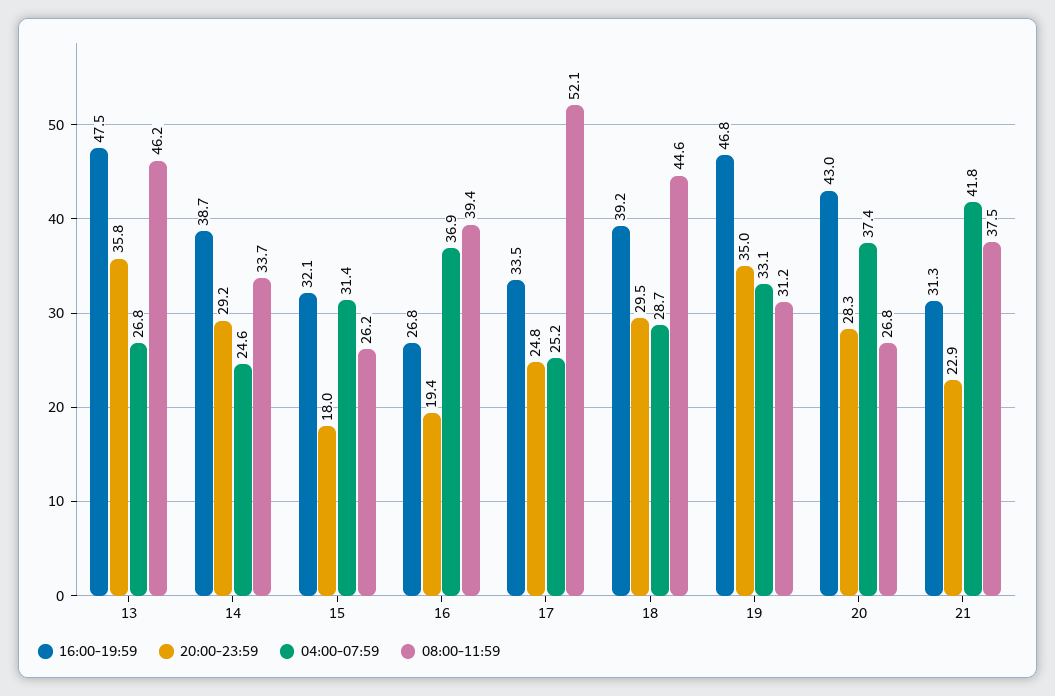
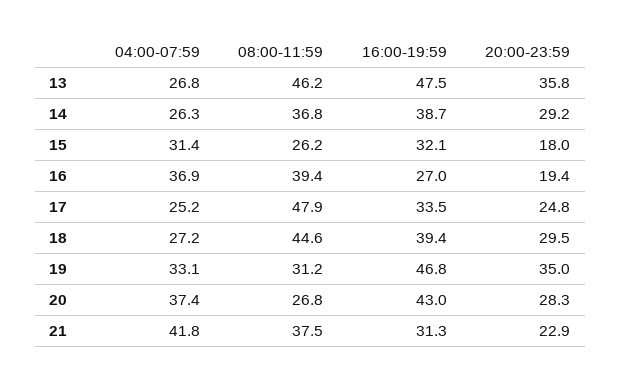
  {
    "16:00-19:59": {
      "13": 47.5,
      "14": 38.7,
      "15": 32.1,
-     "16": 26.8,
+     "16": 27,
      "17": 33.5,
-     "18": 39.2,
+     "18": 39.4,
      "19": 46.8,
      "20": 43,
      "21": 31.3
    },
    "20:00-23:59": {
      "13": 35.8,
      "14": 29.2,
      "15": 18,
      "16": 19.4,
      "17": 24.8,
      "18": 29.5,
      "19": 35,
      "20": 28.3,
      "21": 22.9
    },
    "04:00-07:59": {
      "13": 26.8,
-     "14": 24.6,
+     "14": 26.3,
      "15": 31.4,
      "16": 36.9,
      "17": 25.2,
-     "18": 28.7,
+     "18": 27.2,
      "19": 33.1,
      "20": 37.4,
      "21": 41.8
    },
    "08:00-11:59": {
      "13": 46.2,
-     "14": 33.7,
+     "14": 36.8,
      "15": 26.2,
      "16": 39.4,
-     "17": 52.1,
+     "17": 47.9,
      "18": 44.6,
      "19": 31.2,
      "20": 26.8,
      "21": 37.5
    }
  }

